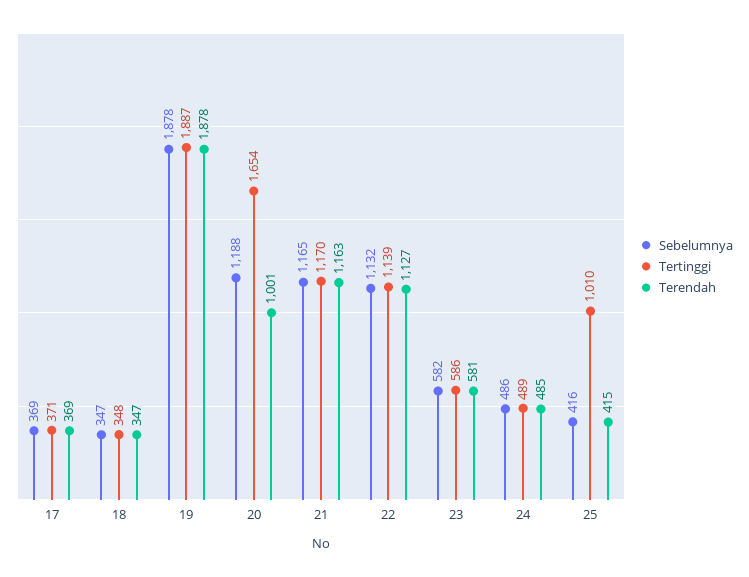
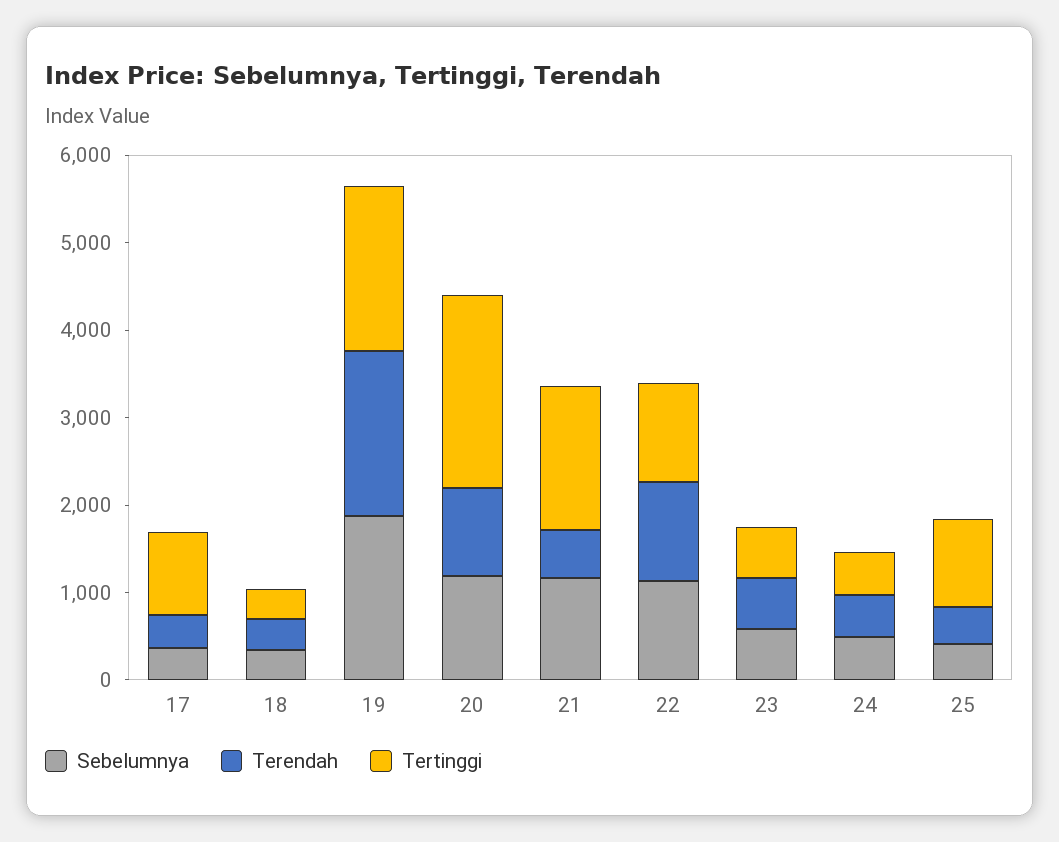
  {
    "Sebelumnya": {
      "17": 369,
      "18": 347,
      "19": 1878,
      "20": 1188,
      "21": 1165,
      "22": 1132,
      "23": 582,
      "24": 486,
      "25": 416
    },
    "Tertinggi": {
-     "17": 371,
+     "17": 1000,
      "18": 348,
      "19": 1887,
-     "20": 1654,
+     "20": 2200,
-     "21": 1170,
+     "21": 1600,
      "22": 1139,
      "23": 586,
      "24": 489,
      "25": 1010
    },
    "Terendah": {
      "17": 369,
      "18": 347,
      "19": 1878,
      "20": 1001,
-     "21": 1163,
+     "21": 600,
      "22": 1127,
      "23": 581,
      "24": 485,
      "25": 415
    }
  }

